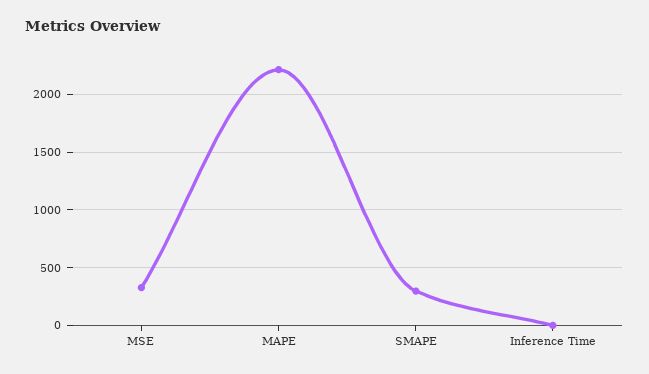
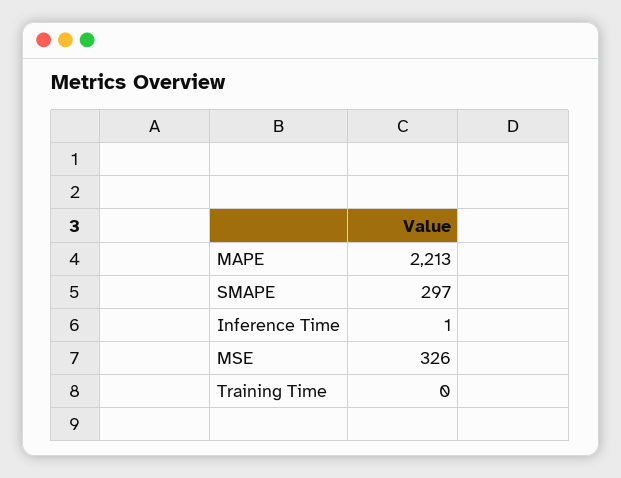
  {
    "MSE": 326,
    "MAPE": 2213,
    "SMAPE": 297,
-   "Inference Time": 1
+   "Inference Time": 1,
+   "Training Time": 0
  }

